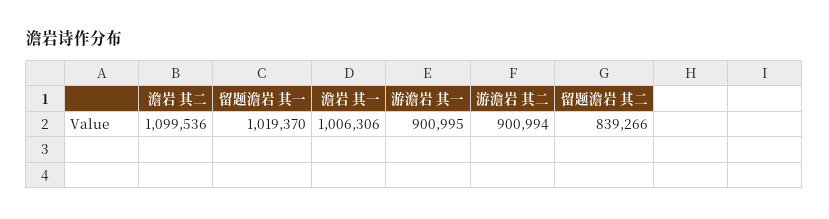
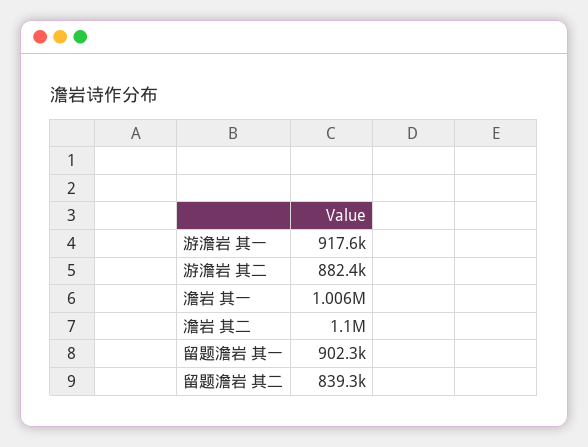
  {
    "澹岩 其二": 1099536,
-   "留题澹岩 其一": 1019370,
+   "留题澹岩 其一": 902300,
    "澹岩 其一": 1006306,
-   "游澹岩 其一": 900995,
+   "游澹岩 其一": 917600,
-   "游澹岩 其二": 900994,
+   "游澹岩 其二": 882400,
    "留题澹岩 其二": 839266
  }

